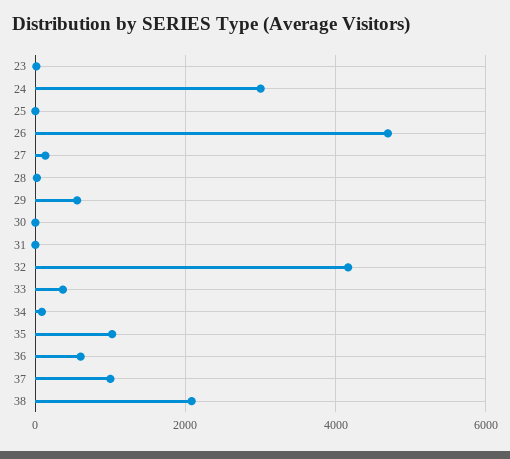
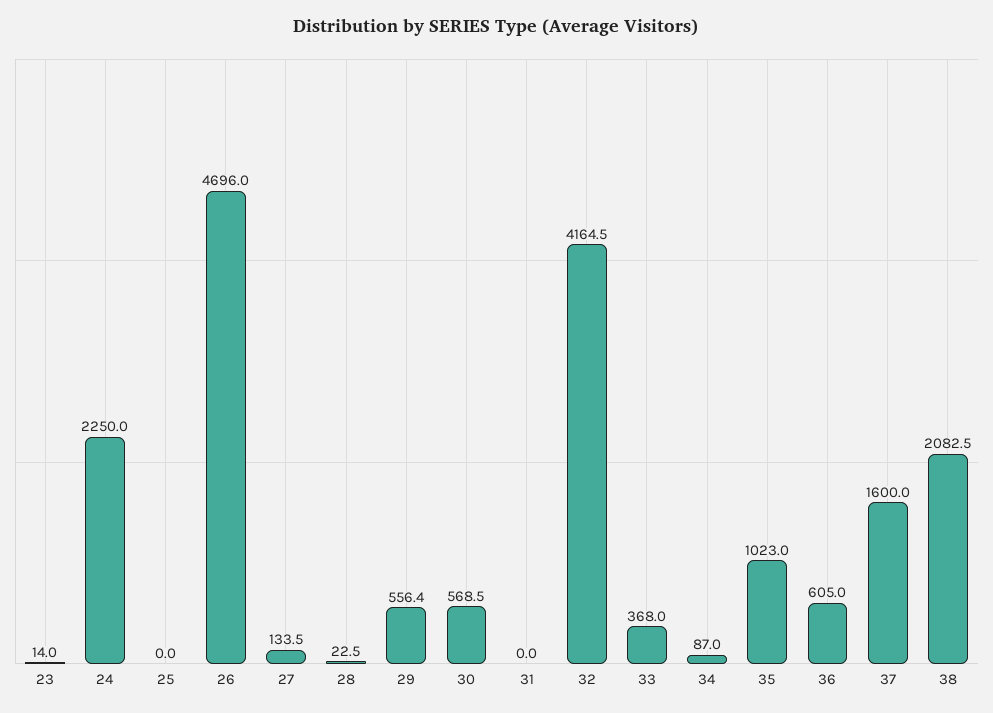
  {
    "23": 14,
-   "24": 3000,
+   "24": 2250,
    "25": 0,
    "26": 4696,
    "27": 133.5,
    "28": 22.5,
    "29": 556.4,
-   "30": 0,
+   "30": 568.5,
    "31": 0,
    "32": 4164.5,
    "33": 368,
    "34": 87,
    "35": 1023,
    "36": 605,
-   "37": 1000,
+   "37": 1600,
    "38": 2082.5
  }

